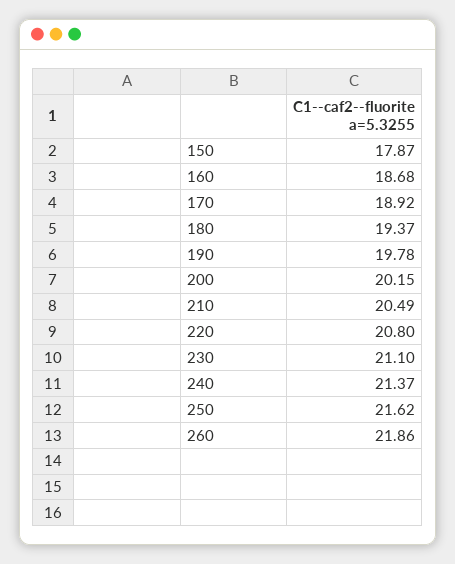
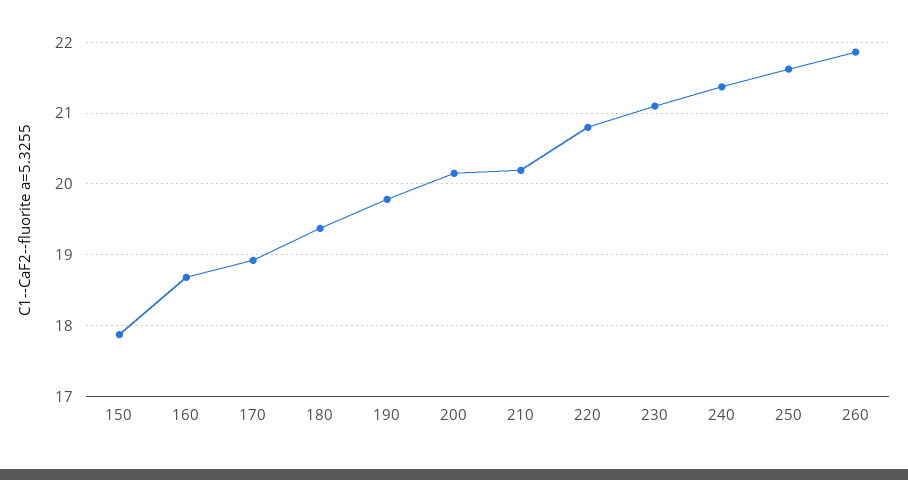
  {
    "150": 17.87,
    "160": 18.68,
    "170": 18.92,
    "180": 19.37,
    "190": 19.78,
    "200": 20.15,
-   "210": 20.49,
+   "210": 20.2,
    "220": 20.8,
    "230": 21.1,
    "240": 21.37,
    "250": 21.62,
    "260": 21.86
  }

